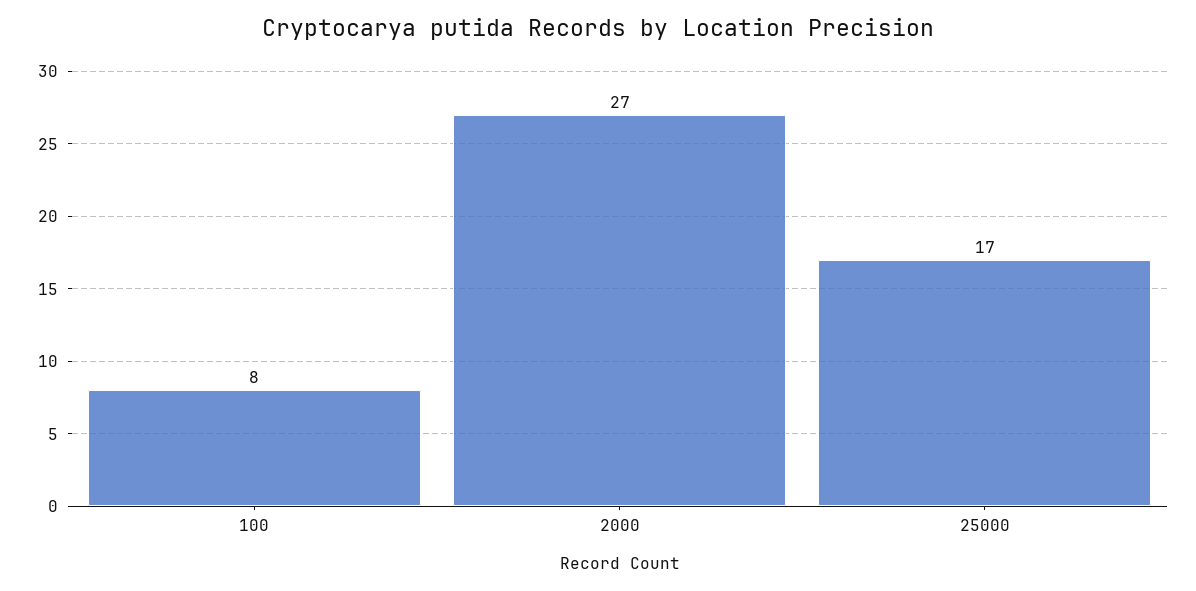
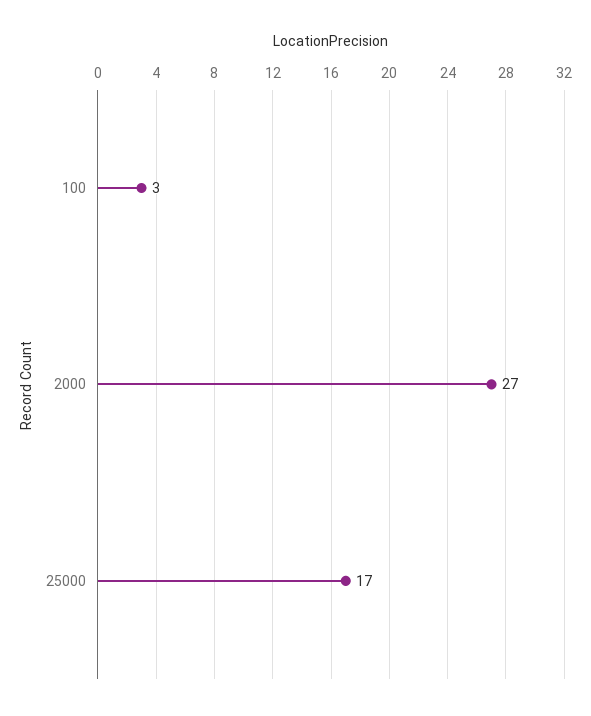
  {
-   "100": 8,
+   "100": 3,
    "2000": 27,
    "25000": 17
  }

